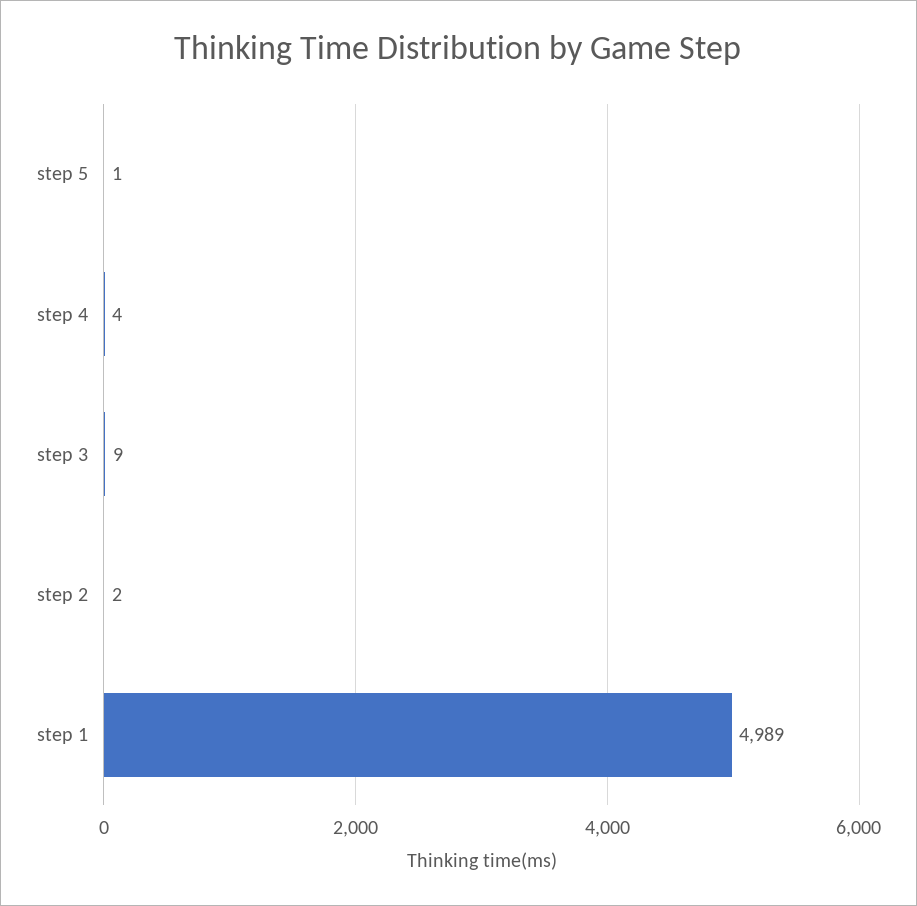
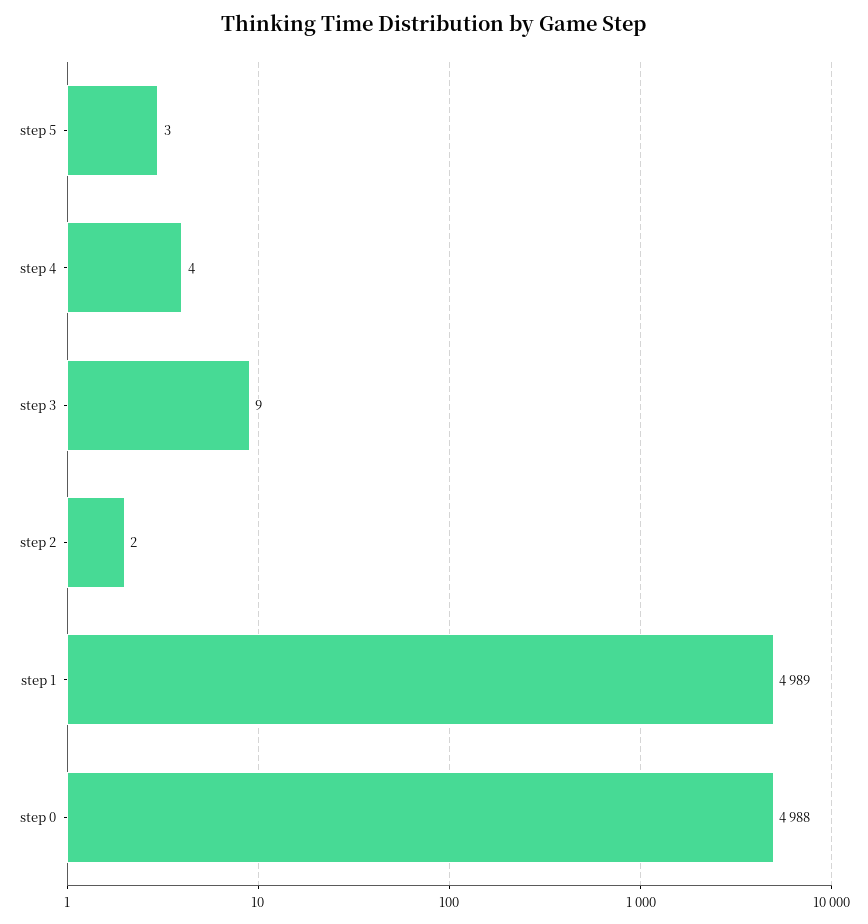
  {
-   "step 5": 1,
+   "step 5": 3,
    "step 4": 4,
    "step 3": 9,
    "step 2": 2,
-   "step 1": 4989
+   "step 1": 4989,
+   "step 0": 4988
  }

